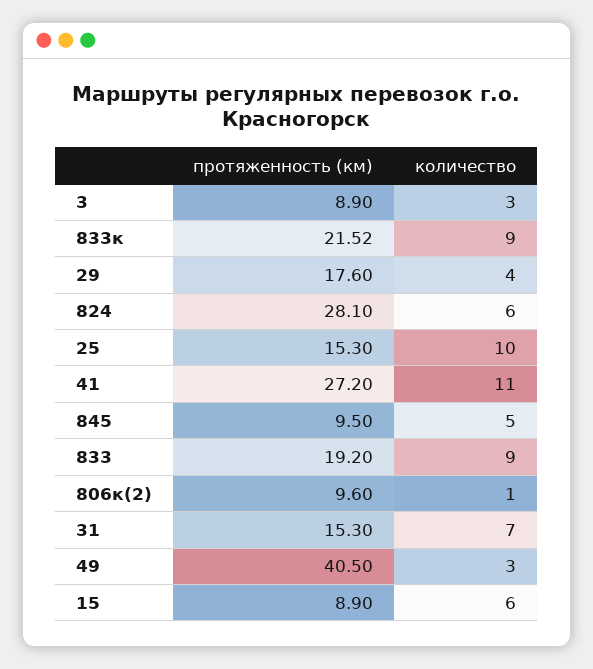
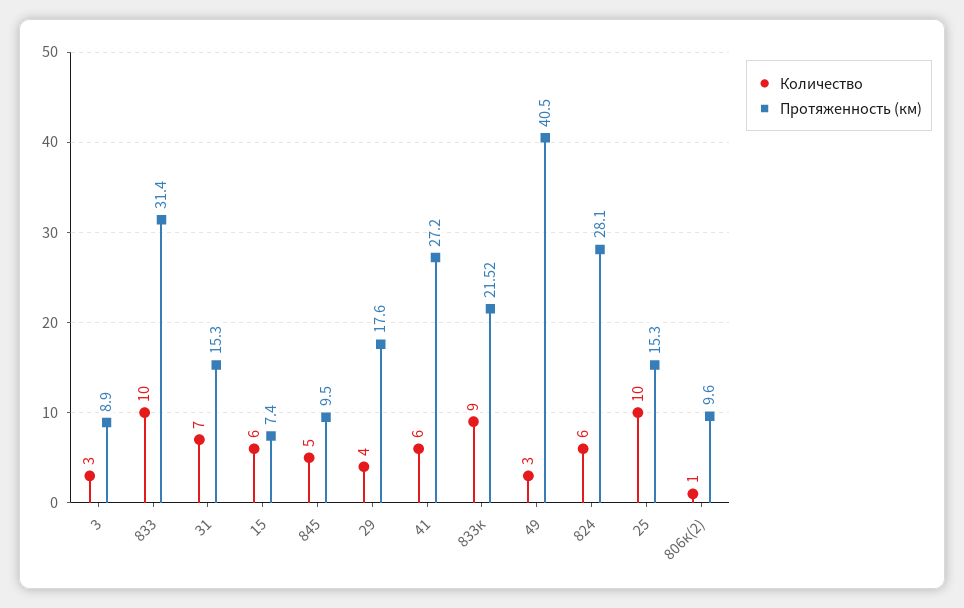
  {
    "протяженность (км)": {
      "3": 8.9,
      "833к": 21.52,
      "29": 17.6,
      "824": 28.1,
      "25": 15.3,
      "41": 27.2,
      "845": 9.5,
-     "833": 19.2,
+     "833": 31.4,
      "806к(2)": 9.6,
      "31": 15.3,
      "49": 40.5,
-     "15": 8.9
+     "15": 7.4
    },
    "количество": {
      "3": 3,
      "833к": 9,
      "29": 4,
      "824": 6,
      "25": 10,
-     "41": 11,
+     "41": 6,
      "845": 5,
-     "833": 9,
+     "833": 10,
      "806к(2)": 1,
      "31": 7,
      "49": 3,
      "15": 6
    }
  }

